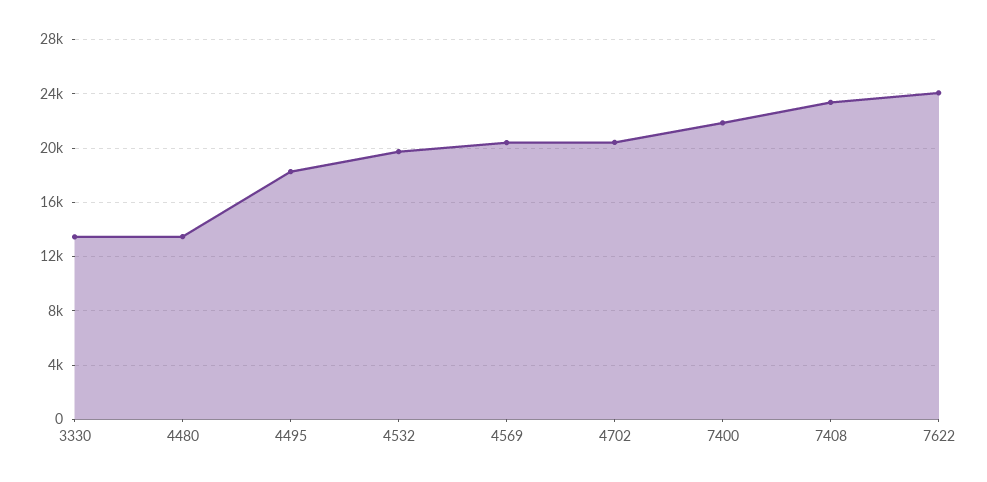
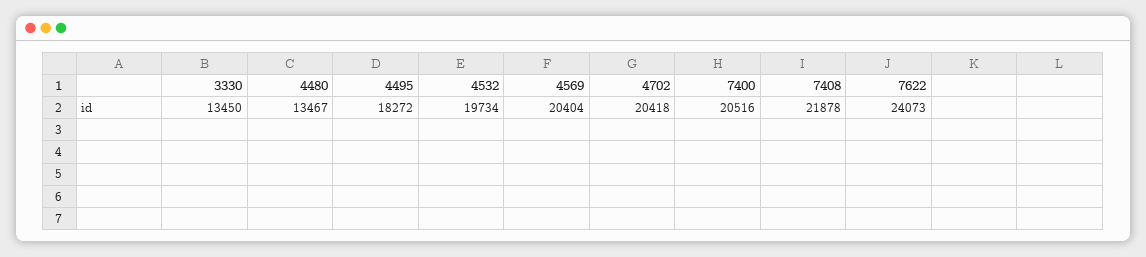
  {
    "3330": 13450,
    "4480": 13467,
    "4495": 18272,
    "4532": 19734,
    "4569": 20404,
    "4702": 20418,
-   "7400": 22000,
+   "7400": 20516,
-   "7408": 23500,
+   "7408": 21878,
    "7622": 24073
  }

